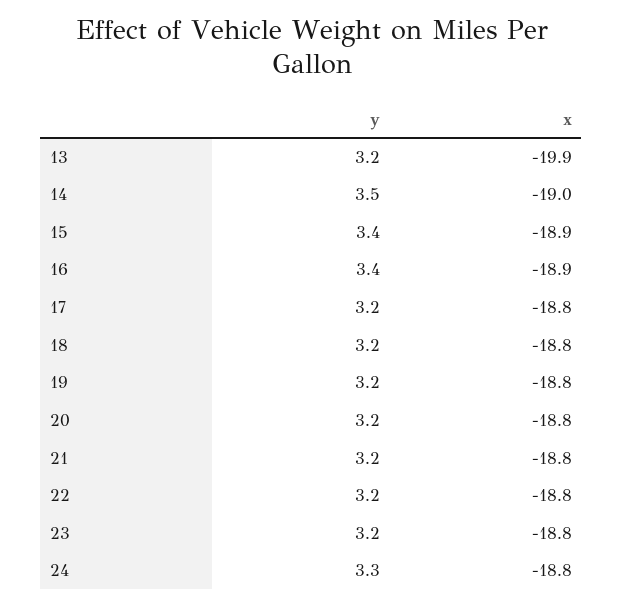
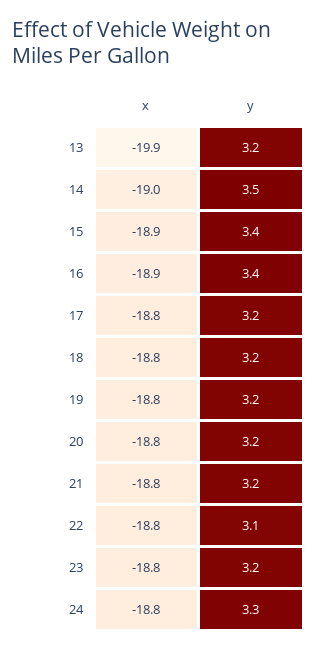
  {
    "y": {
      "13": 3.2,
      "14": 3.5,
      "15": 3.4,
      "16": 3.4,
      "17": 3.2,
      "18": 3.2,
      "19": 3.2,
      "20": 3.2,
      "21": 3.2,
-     "22": 3.2,
+     "22": 3.1,
      "23": 3.2,
      "24": 3.3
    },
    "x": {
      "13": -19.9,
      "14": -19,
      "15": -18.9,
      "16": -18.9,
      "17": -18.8,
      "18": -18.8,
      "19": -18.8,
      "20": -18.8,
      "21": -18.8,
      "22": -18.8,
      "23": -18.8,
      "24": -18.8
    }
  }

